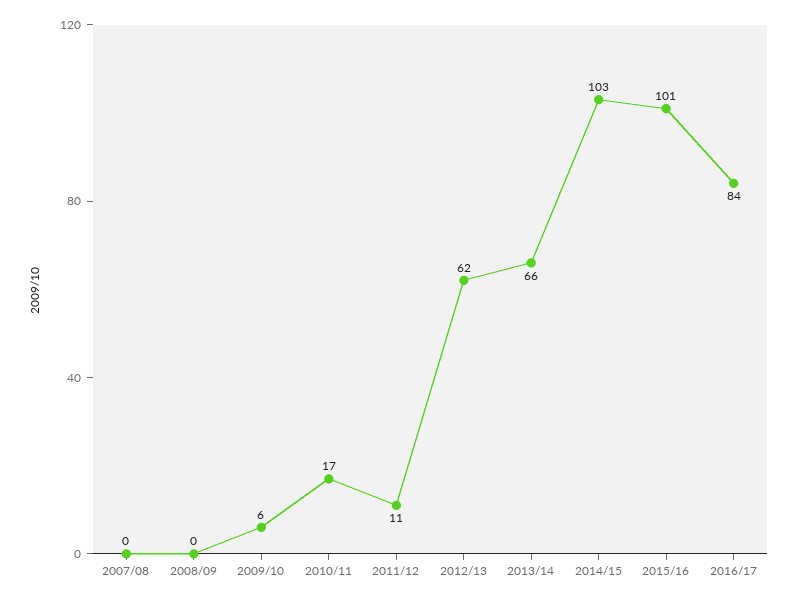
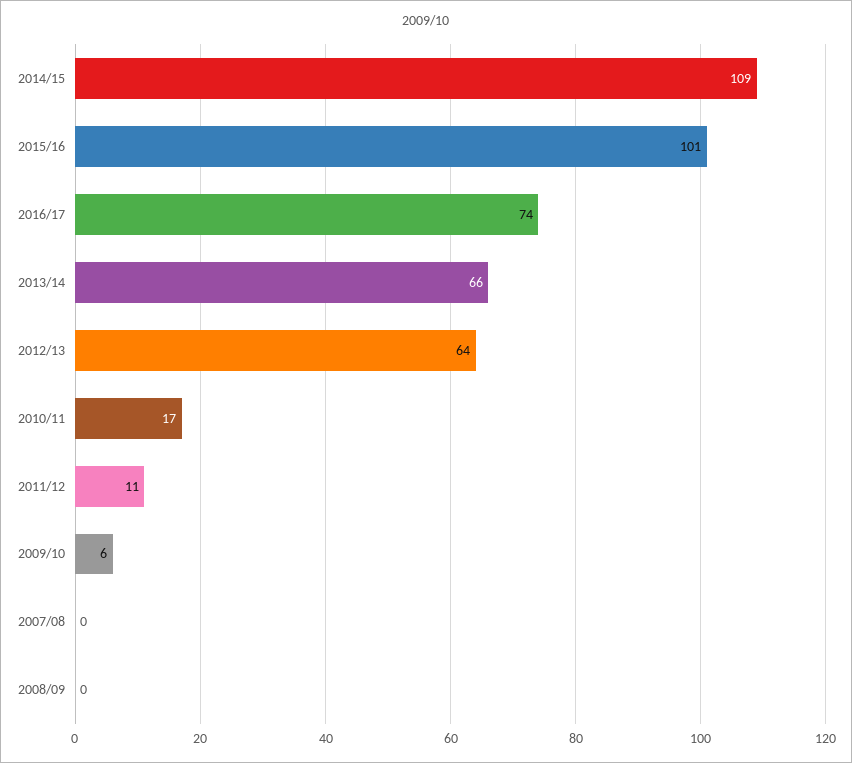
  {
    "2007/08": 0,
    "2008/09": 0,
    "2009/10": 6,
    "2010/11": 17,
    "2011/12": 11,
-   "2012/13": 62,
+   "2012/13": 64,
    "2013/14": 66,
-   "2014/15": 103,
+   "2014/15": 109,
    "2015/16": 101,
-   "2016/17": 84
+   "2016/17": 74
  }

